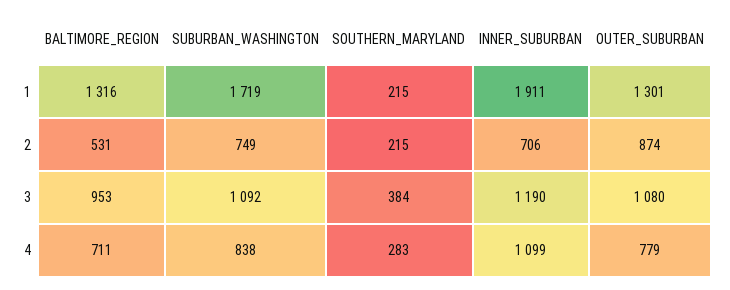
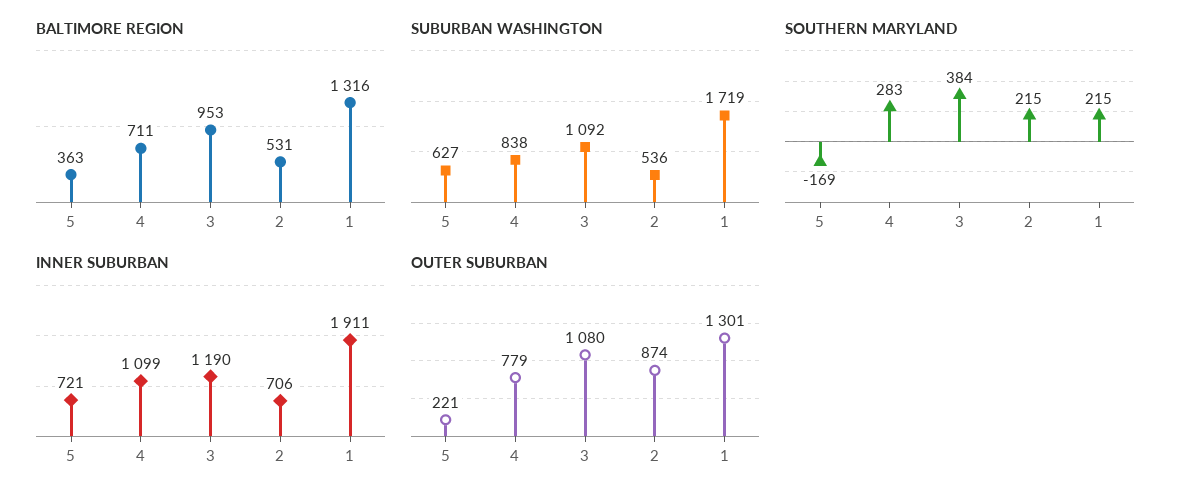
  {
    "BALTIMORE_REGION": {
      "1": 1316,
      "2": 531,
      "3": 953,
-     "4": 711
+     "4": 711,
+     "5": 363
    },
    "SUBURBAN_WASHINGTON": {
      "1": 1719,
-     "2": 749,
+     "2": 536,
      "3": 1092,
-     "4": 838
+     "4": 838,
+     "5": 627
    },
    "SOUTHERN_MARYLAND": {
      "1": 215,
      "2": 215,
      "3": 384,
-     "4": 283
+     "4": 283,
+     "5": -169
    },
    "INNER_SUBURBAN": {
      "1": 1911,
      "2": 706,
      "3": 1190,
-     "4": 1099
+     "4": 1099,
+     "5": 721
    },
    "OUTER_SUBURBAN": {
      "1": 1301,
      "2": 874,
      "3": 1080,
-     "4": 779
+     "4": 779,
+     "5": 221
    }
  }

